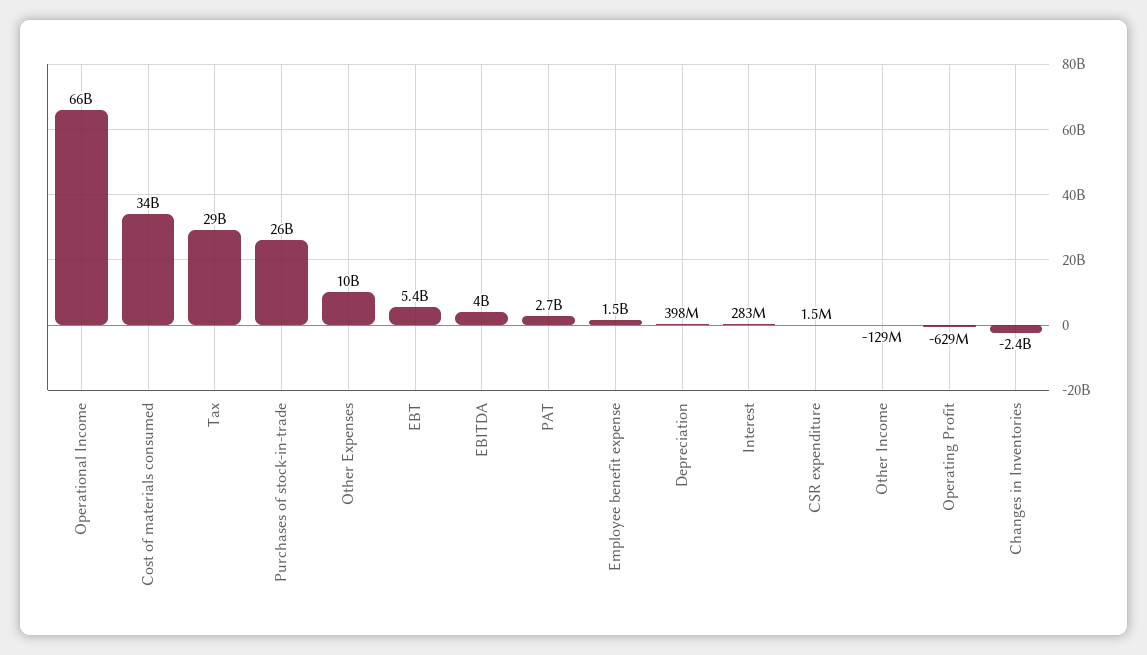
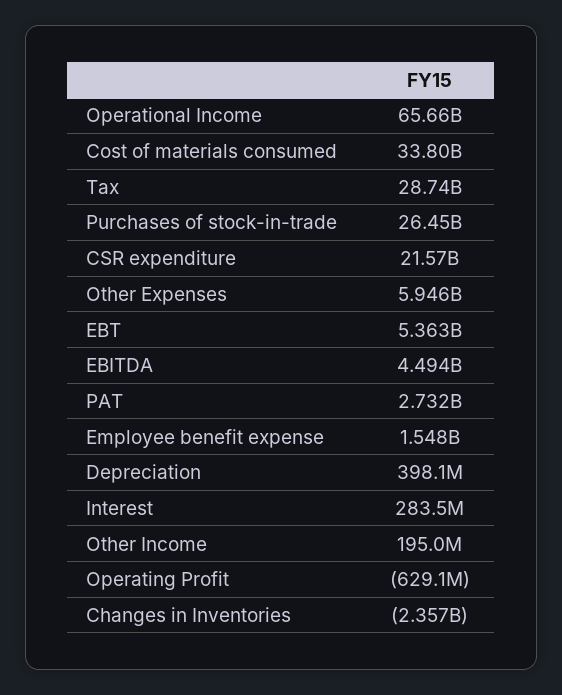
  {
    "Operational Income": 65660000000,
    "Cost of materials consumed": 33800000000,
    "Tax": 28740000000,
    "Purchases of stock-in-trade": 26450000000,
-   "Other Expenses": 10000000000,
+   "Other Expenses": 5946000000,
    "EBT": 5363000000,
-   "EBITDA": 4000000000,
+   "EBITDA": 4494000000,
    "PAT": 2732000000,
    "Employee benefit expense": 1548000000,
    "Depreciation": 398100000,
    "Interest": 283500000,
-   "CSR expenditure": 1500000,
+   "CSR expenditure": 21570000000,
-   "Other Income": -129000000,
+   "Other Income": 195000000,
    "Operating Profit": -629100000,
    "Changes in Inventories": -2357000000
  }

